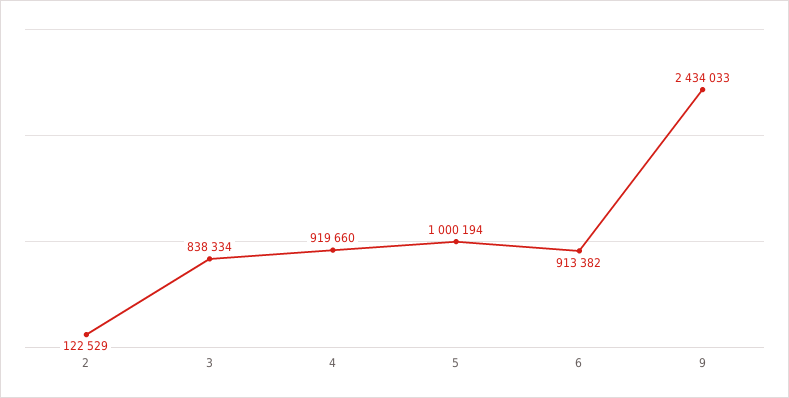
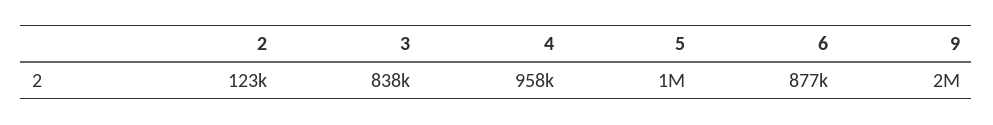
  {
    "2": 122529,
    "3": 838334,
-   "4": 919660,
+   "4": 958000,
    "5": 1000194,
-   "6": 913382,
+   "6": 877000,
-   "9": 2434033
+   "9": 2000000
  }

